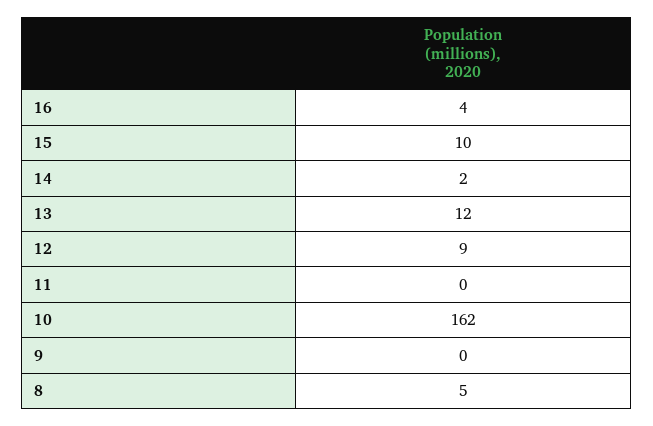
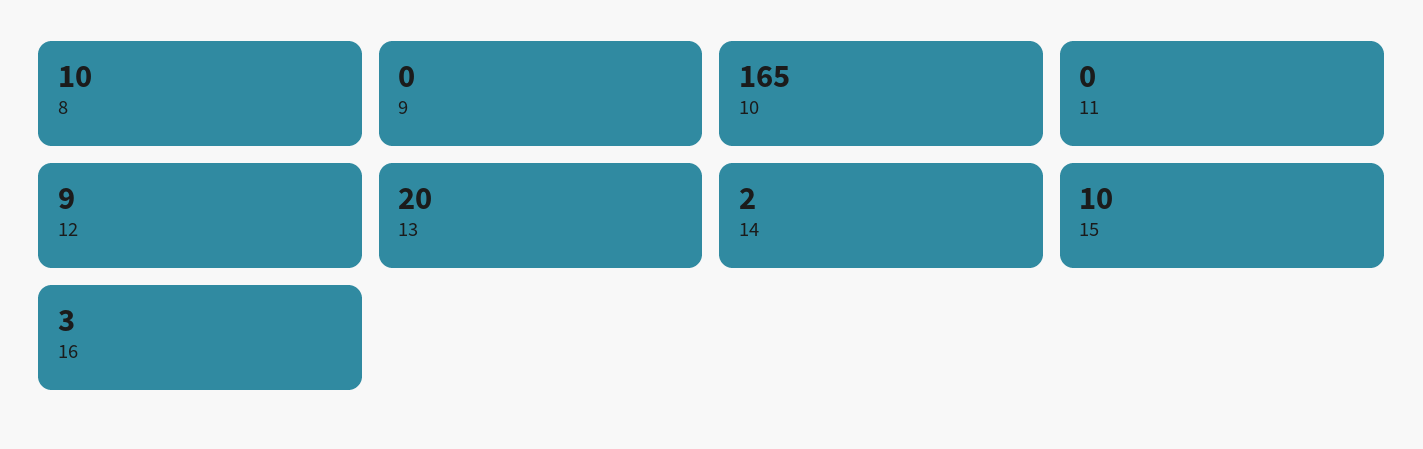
  {
-   "16": 4,
+   "16": 3,
    "15": 10,
    "14": 2,
-   "13": 12,
+   "13": 20,
    "12": 9,
    "11": 0,
-   "10": 162,
+   "10": 165,
    "9": 0,
-   "8": 5
+   "8": 10
  }

